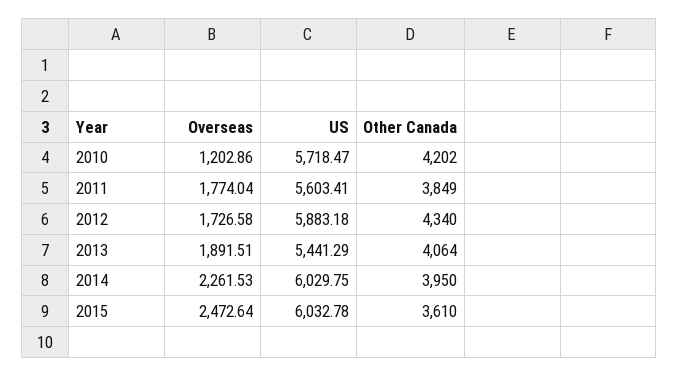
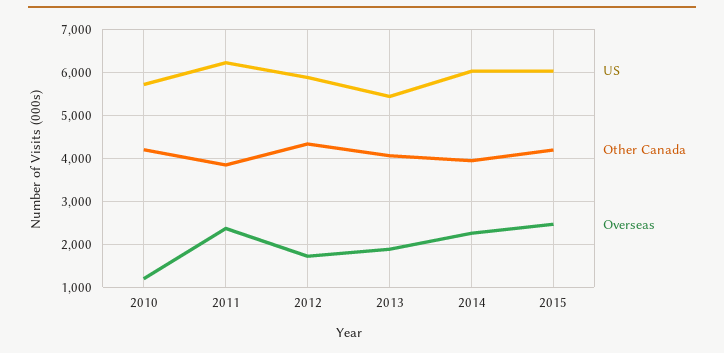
  {
    "Overseas": {
      "2010": 1202.86,
-     "2011": 1774.04,
+     "2011": 2400,
      "2012": 1726.58,
      "2013": 1891.51,
      "2014": 2261.53,
      "2015": 2472.64
    },
    "US": {
      "2010": 5718.47,
-     "2011": 5603.41,
+     "2011": 6200,
      "2012": 5883.18,
      "2013": 5441.29,
      "2014": 6029.75,
      "2015": 6032.78
    },
    "Other Canada": {
      "2010": 4202,
      "2011": 3849,
      "2012": 4340,
      "2013": 4064,
      "2014": 3950,
-     "2015": 3610
+     "2015": 4200
    }
  }

